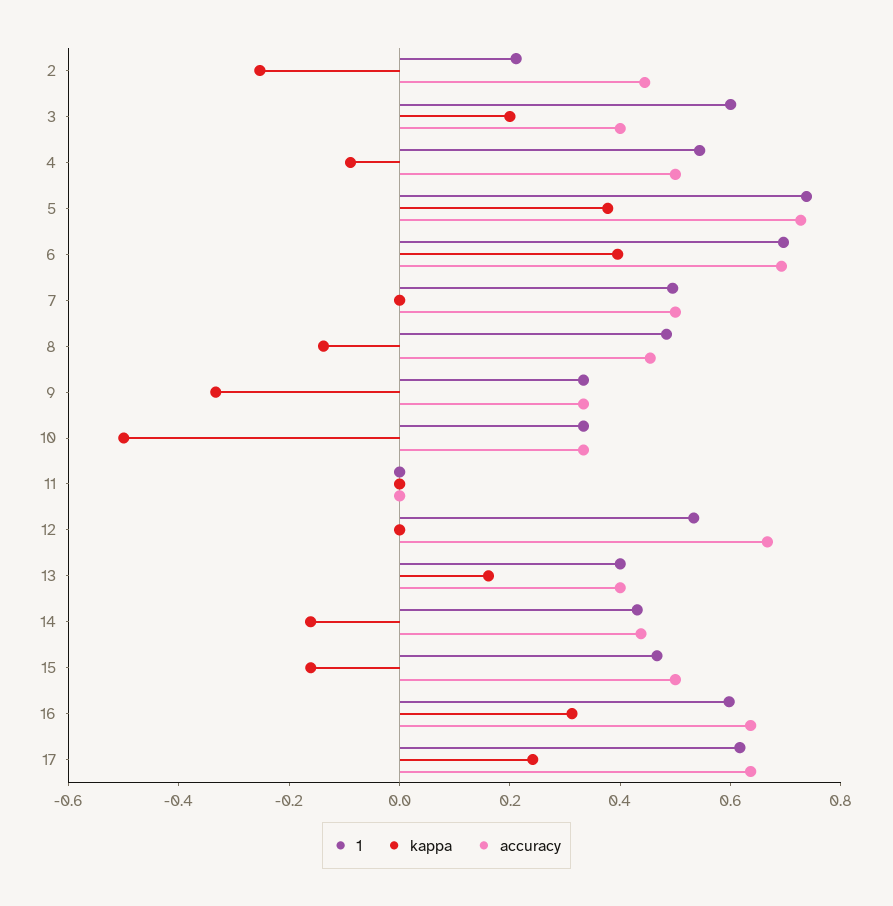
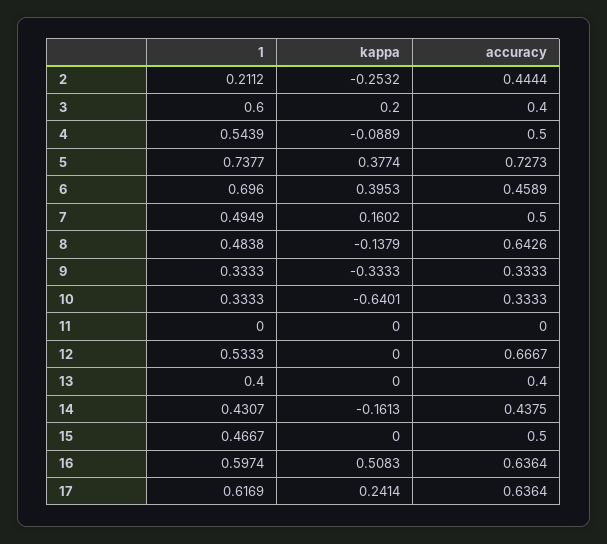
  {
    "1": {
      "2": 0.2112,
      "3": 0.6,
      "4": 0.5439,
      "5": 0.7377,
      "6": 0.696,
      "7": 0.4949,
      "8": 0.4838,
      "9": 0.3333,
      "10": 0.3333,
      "11": 0,
      "12": 0.5333,
      "13": 0.4,
      "14": 0.4307,
      "15": 0.4667,
      "16": 0.5974,
      "17": 0.6169
    },
    "kappa": {
      "2": -0.2532,
      "3": 0.2,
      "4": -0.0889,
      "5": 0.3774,
      "6": 0.3953,
-     "7": 0,
+     "7": 0.1602,
      "8": -0.1379,
      "9": -0.3333,
-     "10": -0.5,
+     "10": -0.6401,
      "11": 0,
      "12": 0,
-     "13": 0.15,
+     "13": 0,
      "14": -0.1613,
-     "15": -0.15,
+     "15": 0,
-     "16": 0.3,
+     "16": 0.5083,
      "17": 0.2414
    },
    "accuracy": {
      "2": 0.4444,
      "3": 0.4,
      "4": 0.5,
      "5": 0.7273,
-     "6": 0.7,
+     "6": 0.4589,
      "7": 0.5,
-     "8": 0.45,
+     "8": 0.6426,
      "9": 0.3333,
      "10": 0.3333,
      "11": 0,
      "12": 0.6667,
      "13": 0.4,
      "14": 0.4375,
      "15": 0.5,
      "16": 0.6364,
      "17": 0.6364
    }
  }

